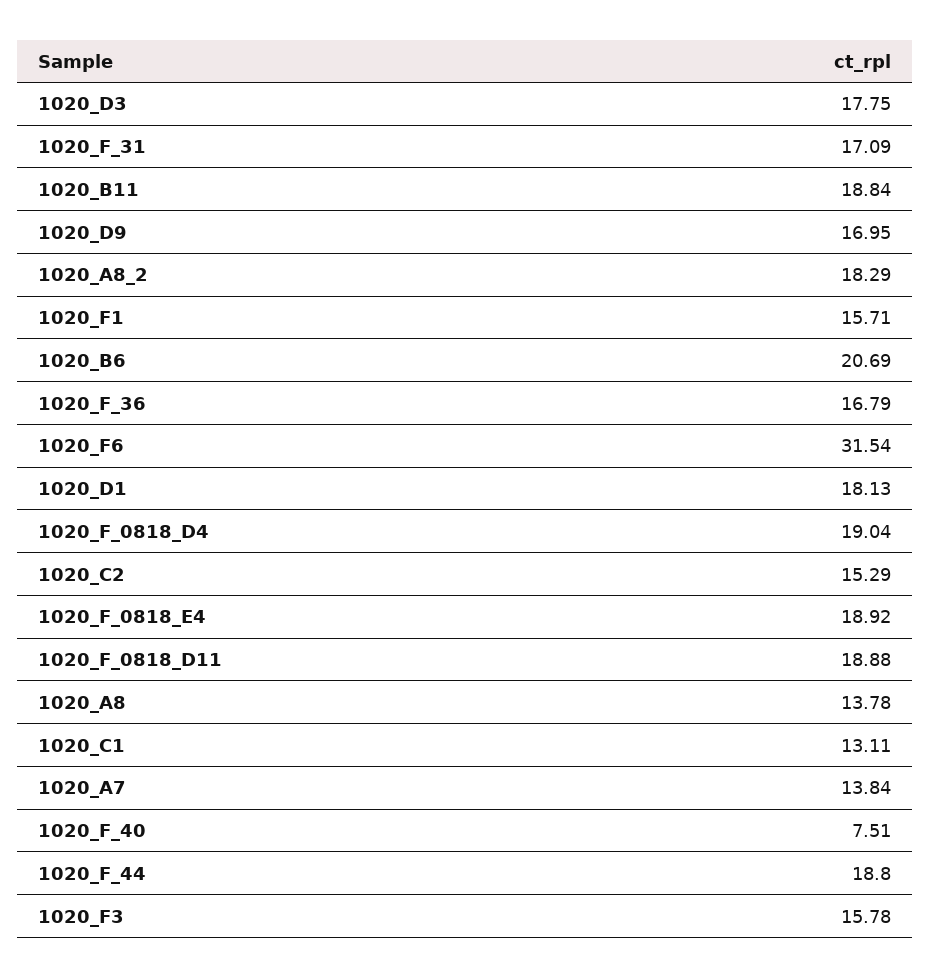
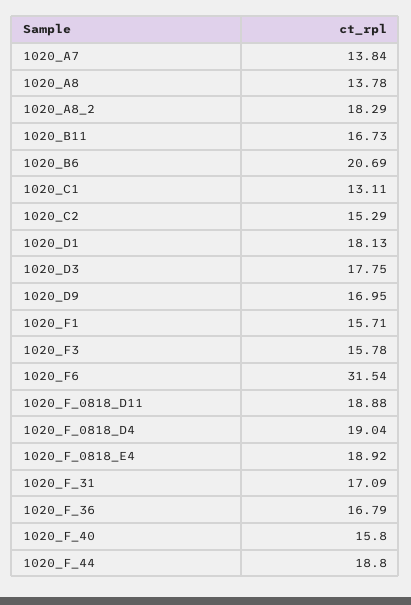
  {
    "1020_D3": 17.75,
    "1020_F_31": 17.09,
-   "1020_B11": 18.84,
+   "1020_B11": 16.73,
    "1020_D9": 16.95,
    "1020_A8_2": 18.29,
    "1020_F1": 15.71,
    "1020_B6": 20.69,
    "1020_F_36": 16.79,
    "1020_F6": 31.54,
    "1020_D1": 18.13,
    "1020_F_0818_D4": 19.04,
    "1020_C2": 15.29,
    "1020_F_0818_E4": 18.92,
    "1020_F_0818_D11": 18.88,
    "1020_A8": 13.78,
    "1020_C1": 13.11,
    "1020_A7": 13.84,
-   "1020_F_40": 7.51,
+   "1020_F_40": 15.8,
    "1020_F_44": 18.8,
    "1020_F3": 15.78
  }

